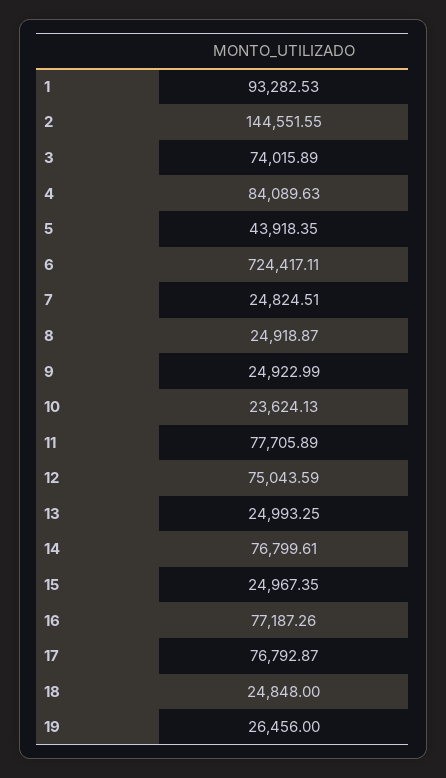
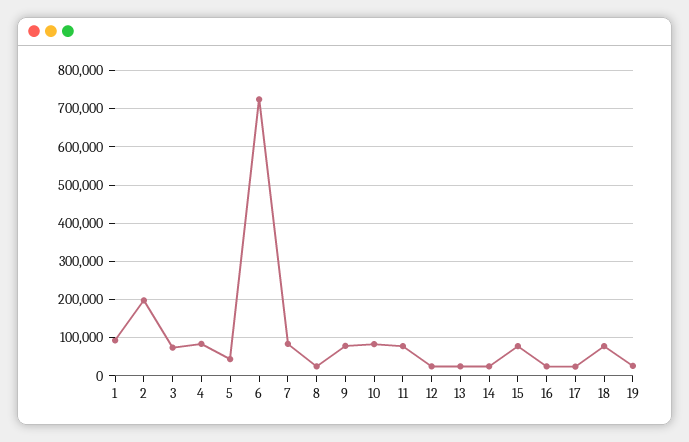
  {
    "1": 93282.53,
-   "2": 144551.55,
+   "2": 200000,
    "3": 74015.89,
    "4": 84089.63,
    "5": 43918.35,
    "6": 724417.11,
-   "7": 24824.51,
+   "7": 80000,
    "8": 24918.87,
-   "9": 24922.99,
+   "9": 80000,
-   "10": 23624.13,
+   "10": 80000,
    "11": 77705.89,
-   "12": 75043.59,
+   "12": 20000,
    "13": 24993.25,
-   "14": 76799.61,
+   "14": 20000,
-   "15": 24967.35,
+   "15": 80000,
-   "16": 77187.26,
+   "16": 20000,
-   "17": 76792.87,
+   "17": 20000,
-   "18": 24848,
+   "18": 80000,
    "19": 26456
  }

